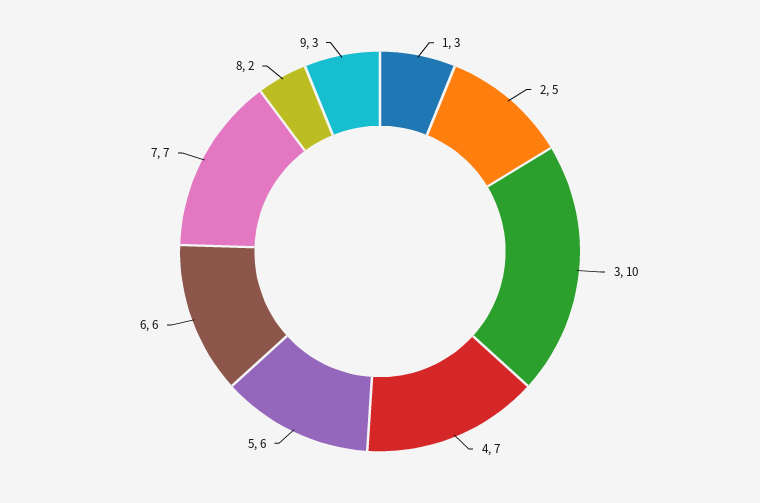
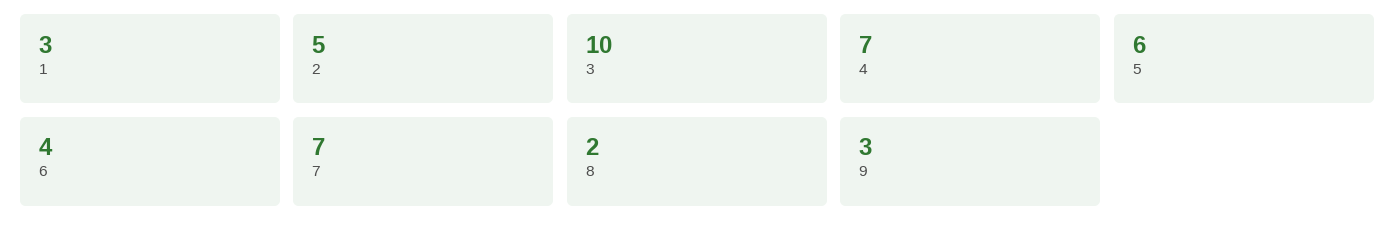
  {
    "1": 3,
    "2": 5,
    "3": 10,
    "4": 7,
    "5": 6,
-   "6": 6,
+   "6": 4,
    "7": 7,
    "8": 2,
    "9": 3
  }

